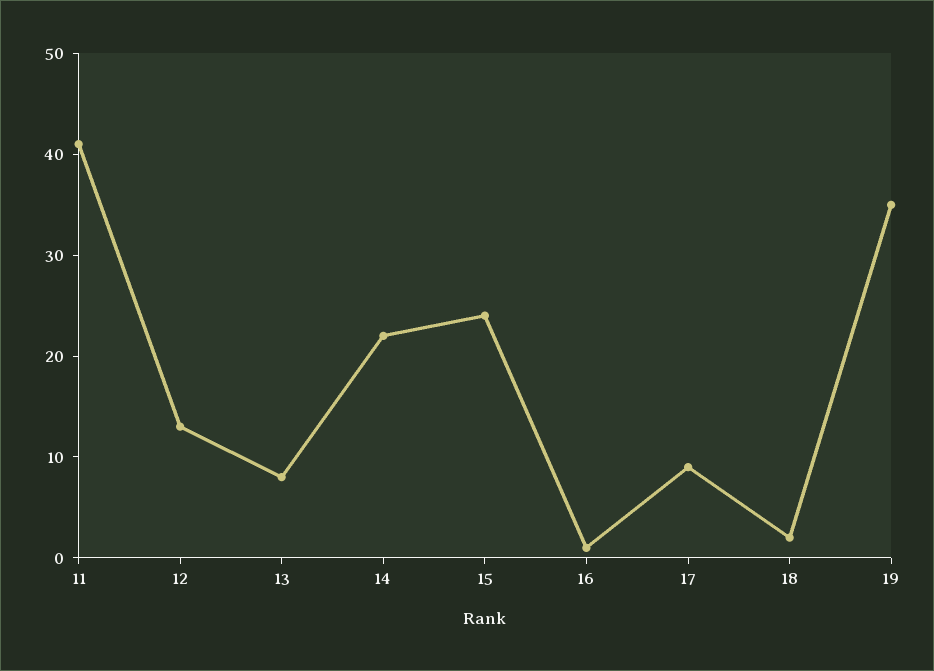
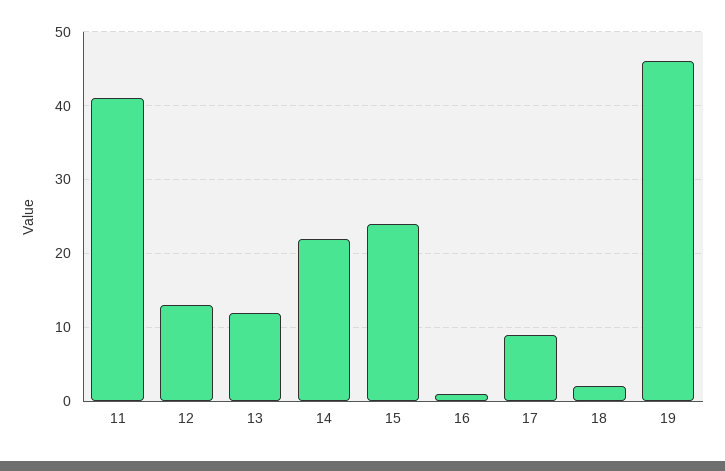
  {
    "11": 41,
    "12": 13,
-   "13": 8,
+   "13": 12,
    "14": 22,
    "15": 24,
    "16": 1,
    "17": 9,
    "18": 2,
-   "19": 35
+   "19": 46
  }

